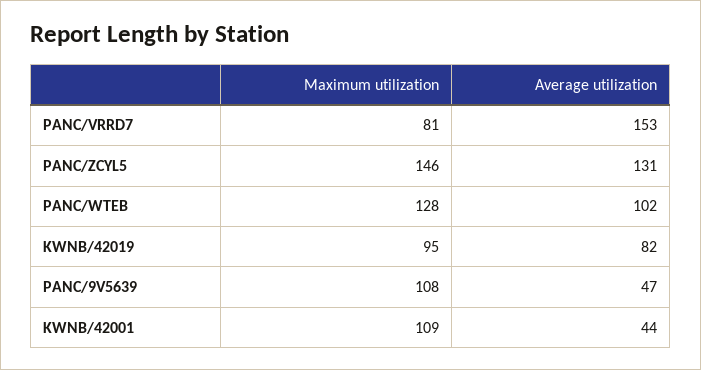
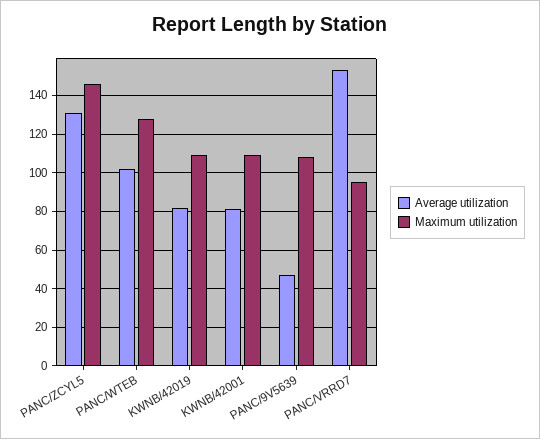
  {
    "Maximum utilization": {
-     "PANC/VRRD7": 81,
+     "PANC/VRRD7": 95,
      "PANC/ZCYL5": 146,
      "PANC/WTEB": 128,
-     "KWNB/42019": 95,
+     "KWNB/42019": 110,
      "PANC/9V5639": 108,
      "KWNB/42001": 109
    },
    "Average utilization": {
      "PANC/VRRD7": 153,
      "PANC/ZCYL5": 131,
      "PANC/WTEB": 102,
      "KWNB/42019": 82,
      "PANC/9V5639": 47,
-     "KWNB/42001": 44
+     "KWNB/42001": 80
    }
  }

